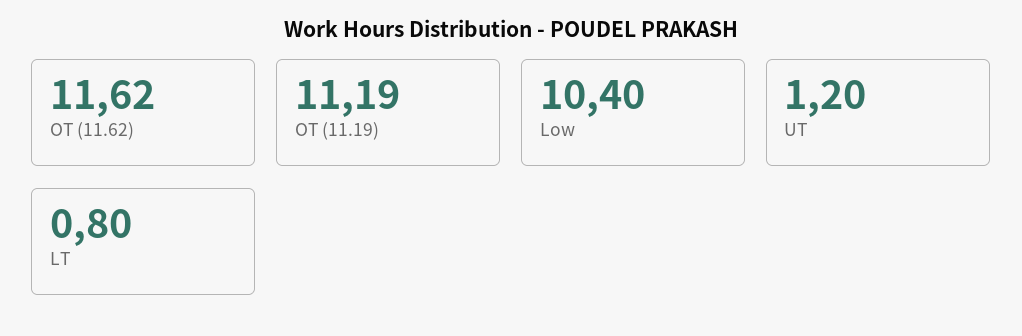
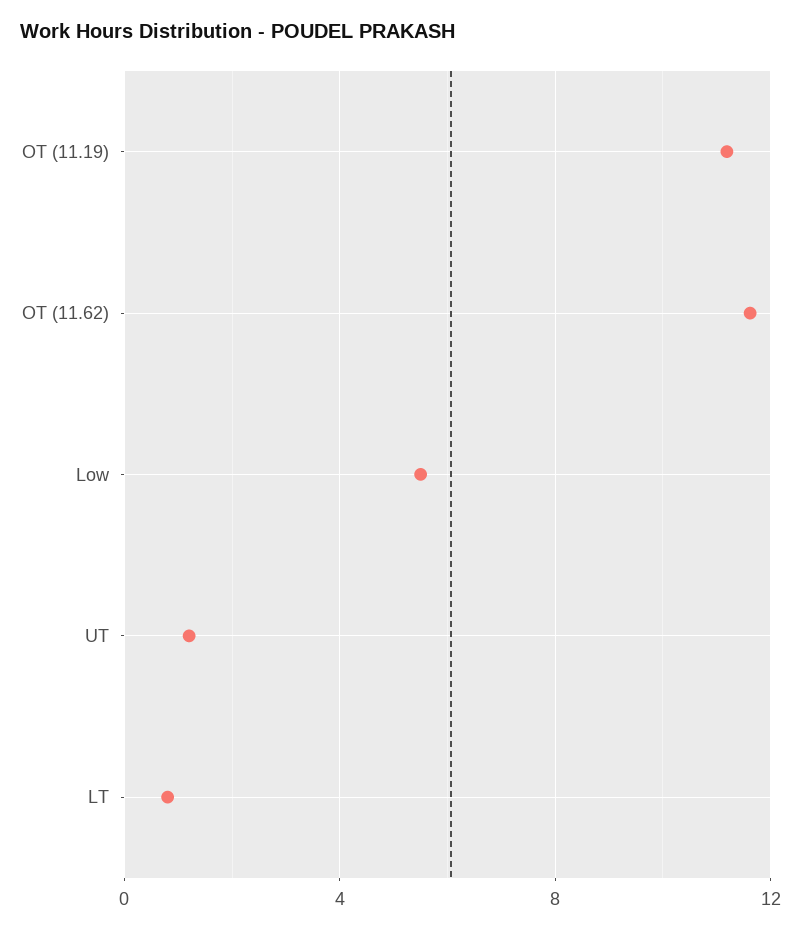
  {
    "OT (11.62)": 11.62,
    "OT (11.19)": 11.19,
-   "Low": 10.4,
+   "Low": 5.5,
    "UT": 1.2,
    "LT": 0.8
  }

